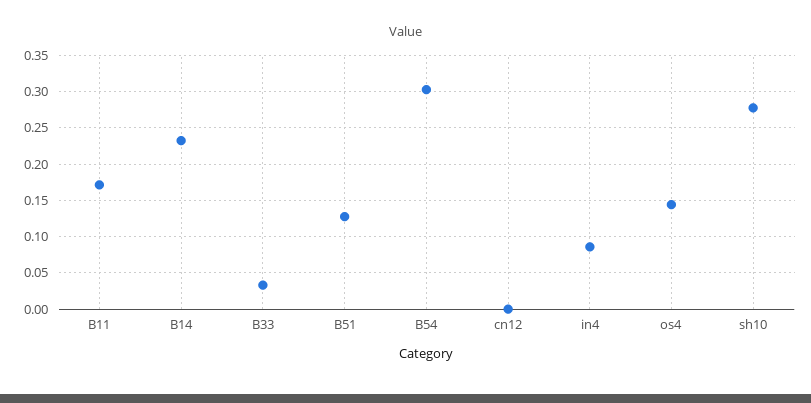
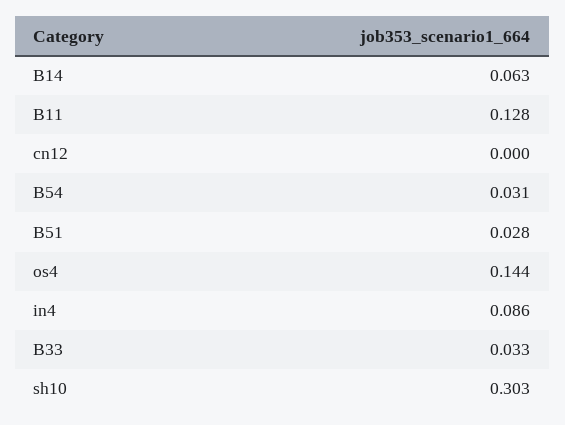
  {
-   "B11": 0.17,
+   "B11": 0.128,
-   "B14": 0.23,
+   "B14": 0.063,
    "B33": 0.033,
-   "B51": 0.13,
+   "B51": 0.028,
-   "B54": 0.3,
+   "B54": 0.031,
    "cn12": 0,
    "in4": 0.086,
    "os4": 0.144,
-   "sh10": 0.28
+   "sh10": 0.303
  }

